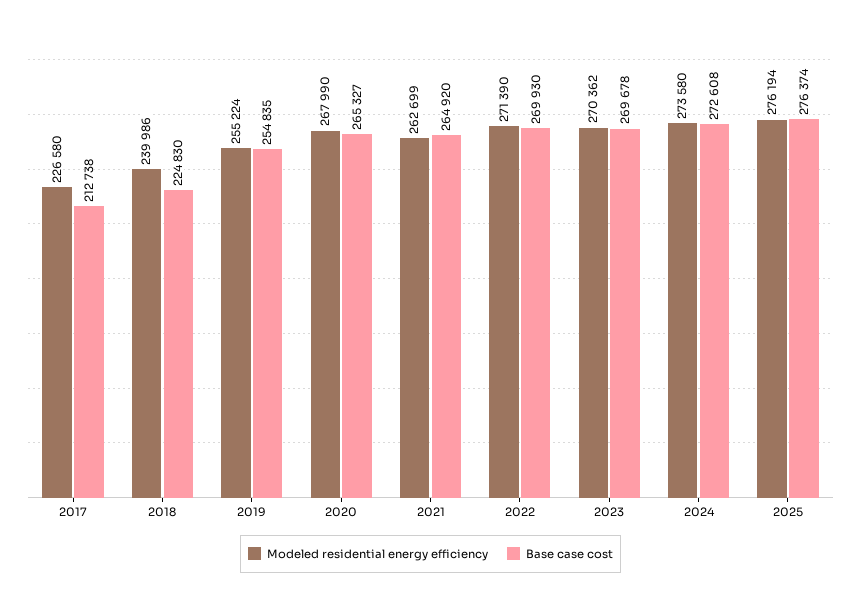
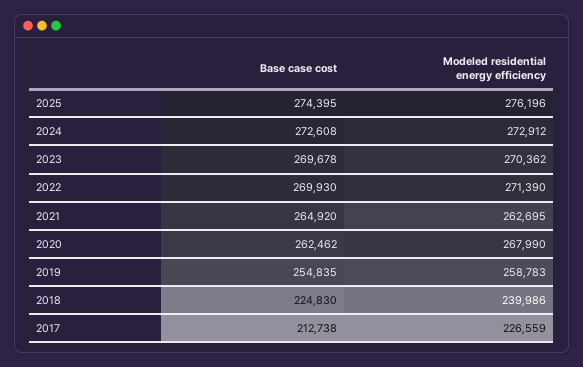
  {
    "Modeled residential energy efficiency": {
-     "2017": 226580,
+     "2017": 226559,
      "2018": 239986,
-     "2019": 255224,
+     "2019": 258783,
      "2020": 267990,
-     "2021": 262699,
+     "2021": 262695,
      "2022": 271390,
      "2023": 270362,
-     "2024": 273580,
+     "2024": 272912,
-     "2025": 276194
+     "2025": 276196
    },
    "Base case cost": {
      "2017": 212738,
      "2018": 224830,
      "2019": 254835,
-     "2020": 265327,
+     "2020": 262462,
      "2021": 264920,
      "2022": 269930,
      "2023": 269678,
      "2024": 272608,
-     "2025": 276374
+     "2025": 274395
    }
  }

